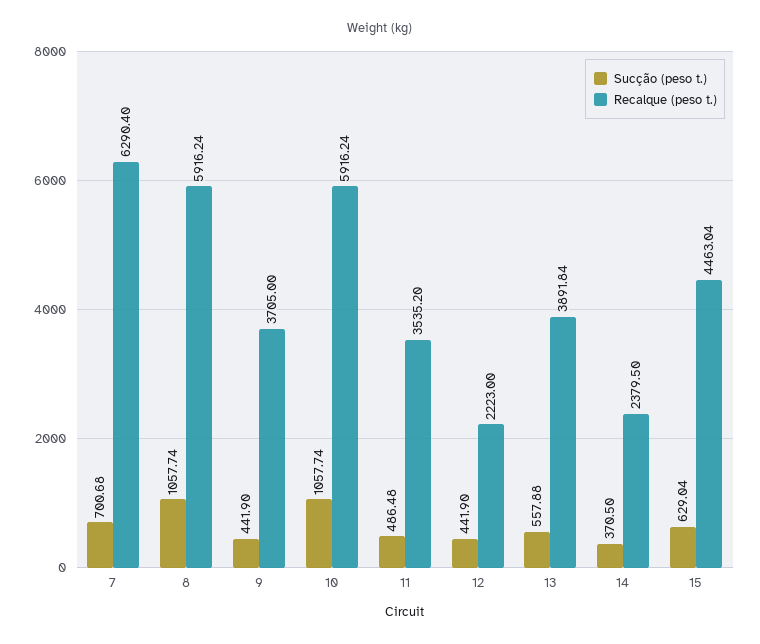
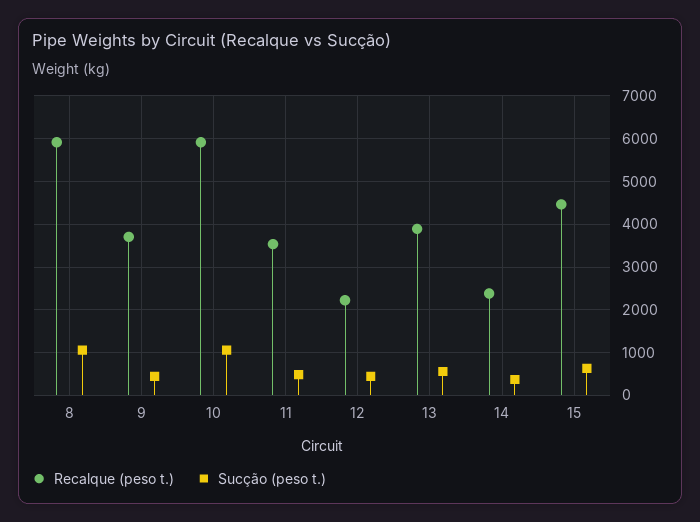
  {
    "Sucção (peso t.)": {
-     "7": 700.68,
      "8": 1057.74,
      "9": 441.9,
      "10": 1057.74,
      "11": 486.48,
      "12": 441.9,
      "13": 557.88,
      "14": 370.5,
      "15": 629.04
    },
    "Recalque (peso t.)": {
-     "7": 6290.4,
      "8": 5916.24,
      "9": 3705,
      "10": 5916.24,
      "11": 3535.2,
      "12": 2223,
      "13": 3891.84,
      "14": 2379.5,
      "15": 4463.04
    }
  }

